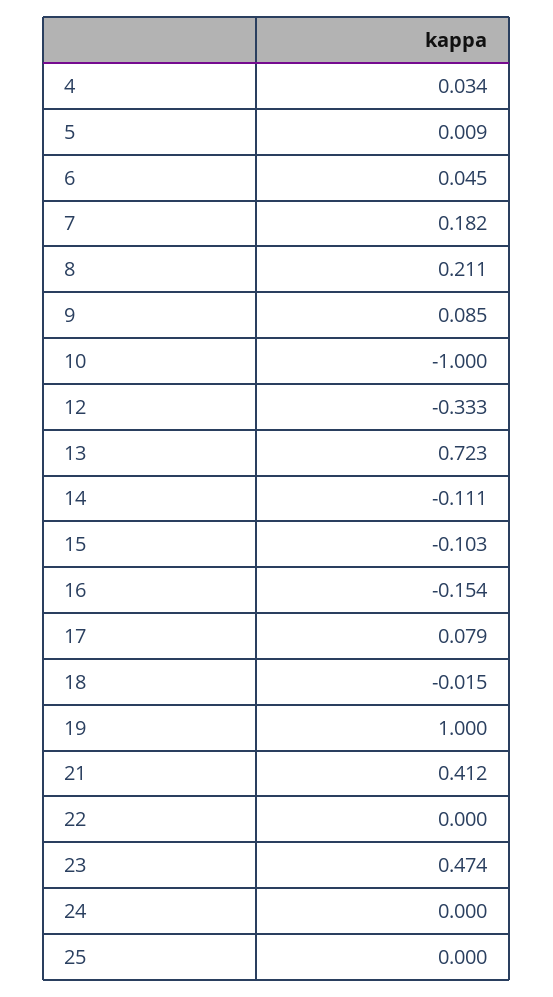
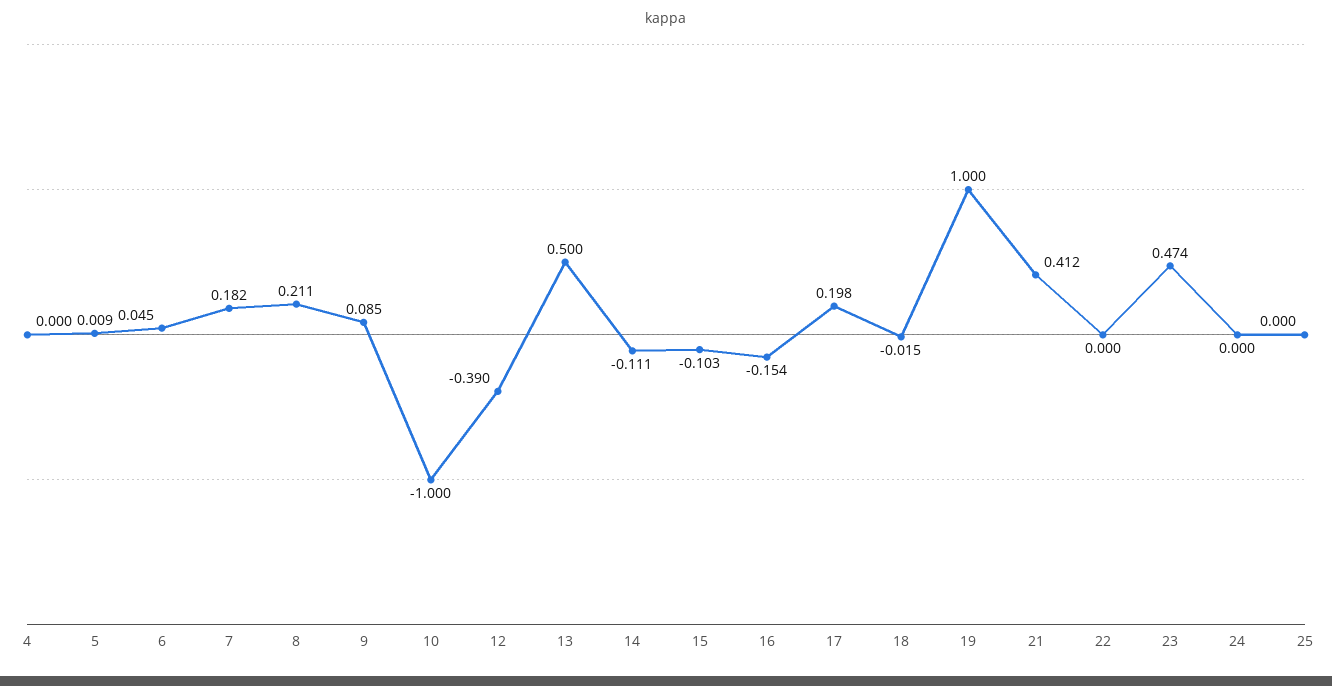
  {
-   "4": 0.034,
+   "4": 0,
    "5": 0.009,
    "6": 0.045,
    "7": 0.182,
    "8": 0.211,
    "9": 0.085,
    "10": -1,
-   "12": -0.333,
+   "12": -0.39,
-   "13": 0.723,
+   "13": 0.5,
    "14": -0.111,
    "15": -0.103,
    "16": -0.154,
-   "17": 0.079,
+   "17": 0.198,
    "18": -0.015,
    "19": 1,
    "21": 0.412,
    "22": 0,
    "23": 0.474,
    "24": 0,
    "25": 0
  }

